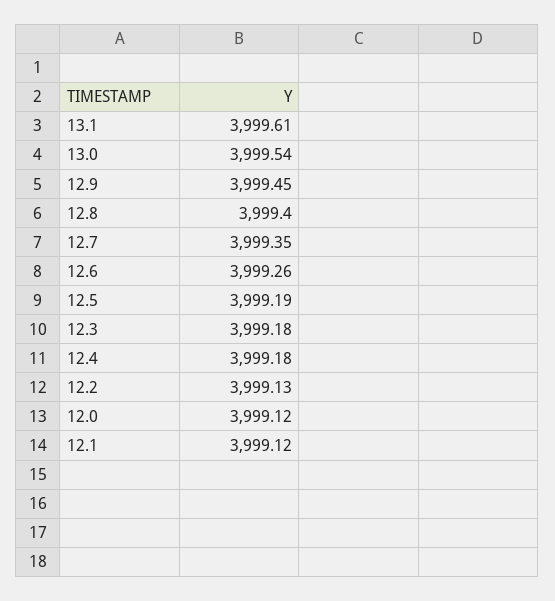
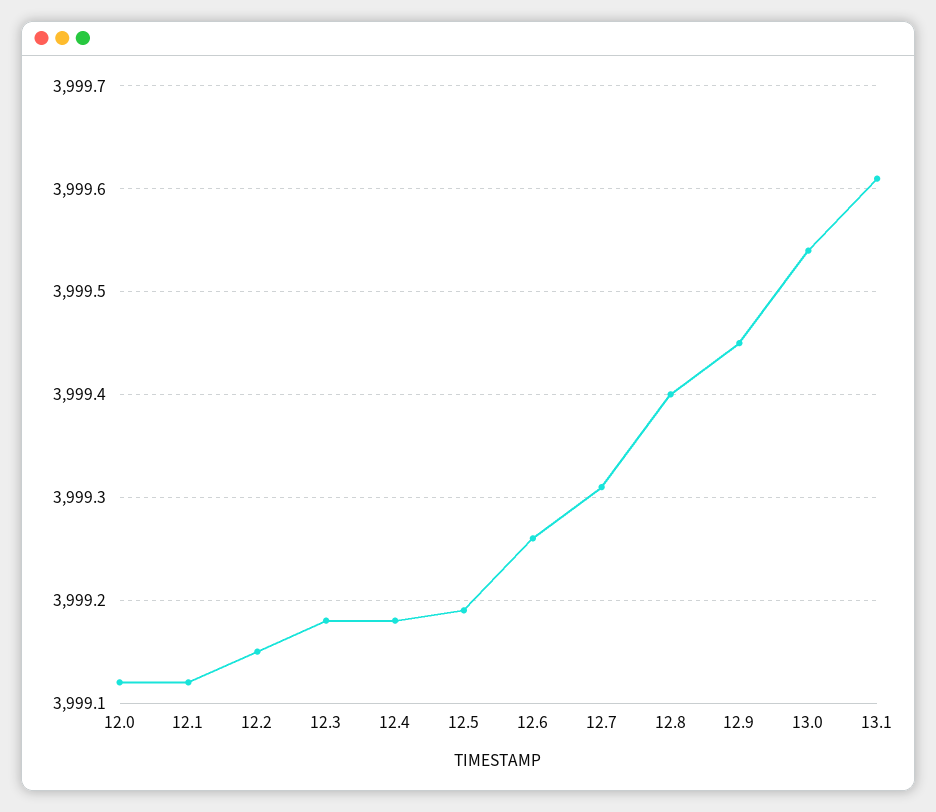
  {
    "13.1": 3999.61,
    "13.0": 3999.54,
    "12.9": 3999.45,
    "12.8": 3999.4,
-   "12.7": 3999.35,
+   "12.7": 3999.31,
    "12.6": 3999.26,
    "12.5": 3999.19,
    "12.3": 3999.18,
    "12.4": 3999.18,
-   "12.2": 3999.13,
+   "12.2": 3999.15,
    "12.0": 3999.12,
    "12.1": 3999.12
  }

